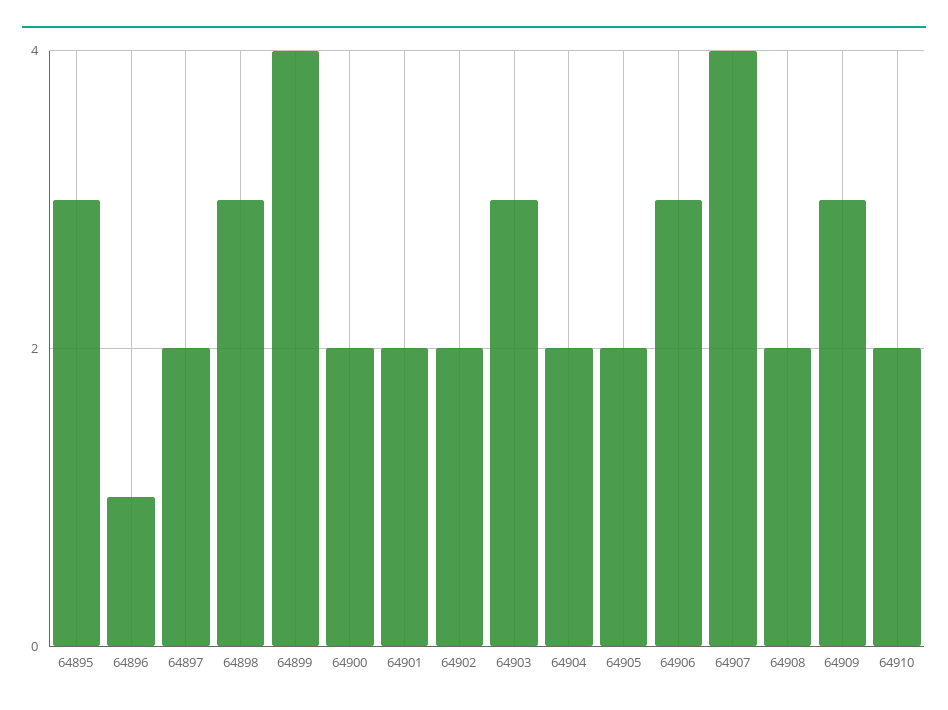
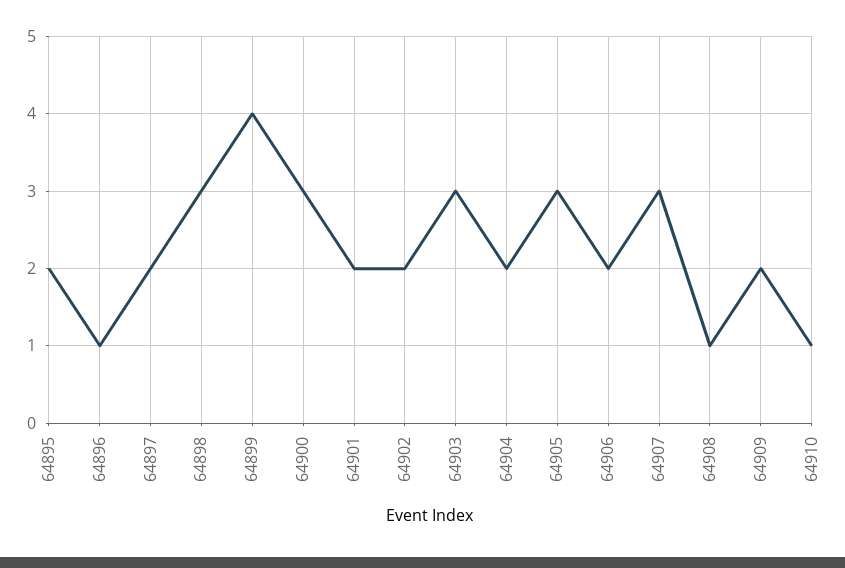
  {
-   "64895": 3,
+   "64895": 2,
    "64896": 1,
    "64897": 2,
    "64898": 3,
    "64899": 4,
-   "64900": 2,
+   "64900": 3,
    "64901": 2,
    "64902": 2,
    "64903": 3,
    "64904": 2,
-   "64905": 2,
+   "64905": 3,
-   "64906": 3,
+   "64906": 2,
-   "64907": 4,
+   "64907": 3,
-   "64908": 2,
+   "64908": 1,
-   "64909": 3,
+   "64909": 2,
-   "64910": 2
+   "64910": 1
  }

